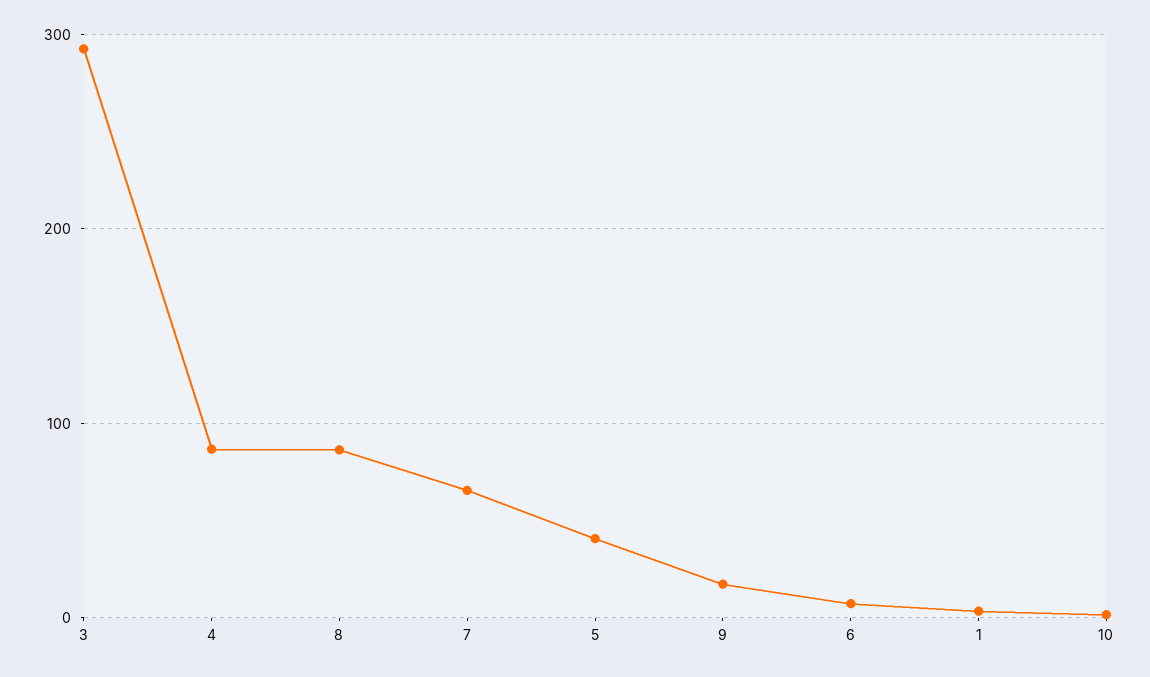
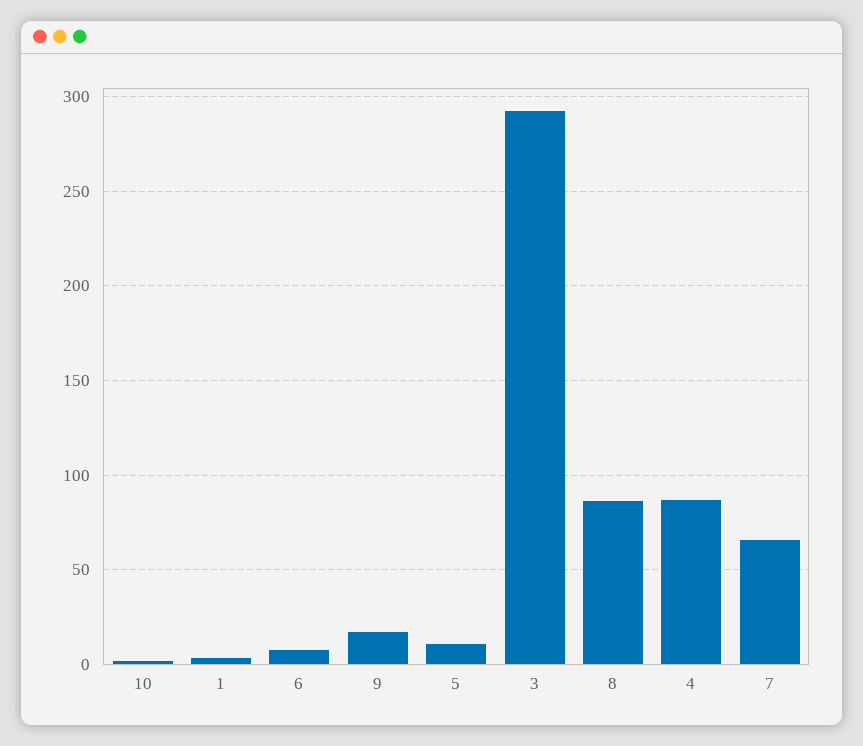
  {
    "3": 295,
    "4": 85,
    "8": 85,
    "7": 65,
-   "5": 40,
+   "5": 10,
    "9": 15,
    "6": 5,
    "1": 5,
    "10": 0
  }

